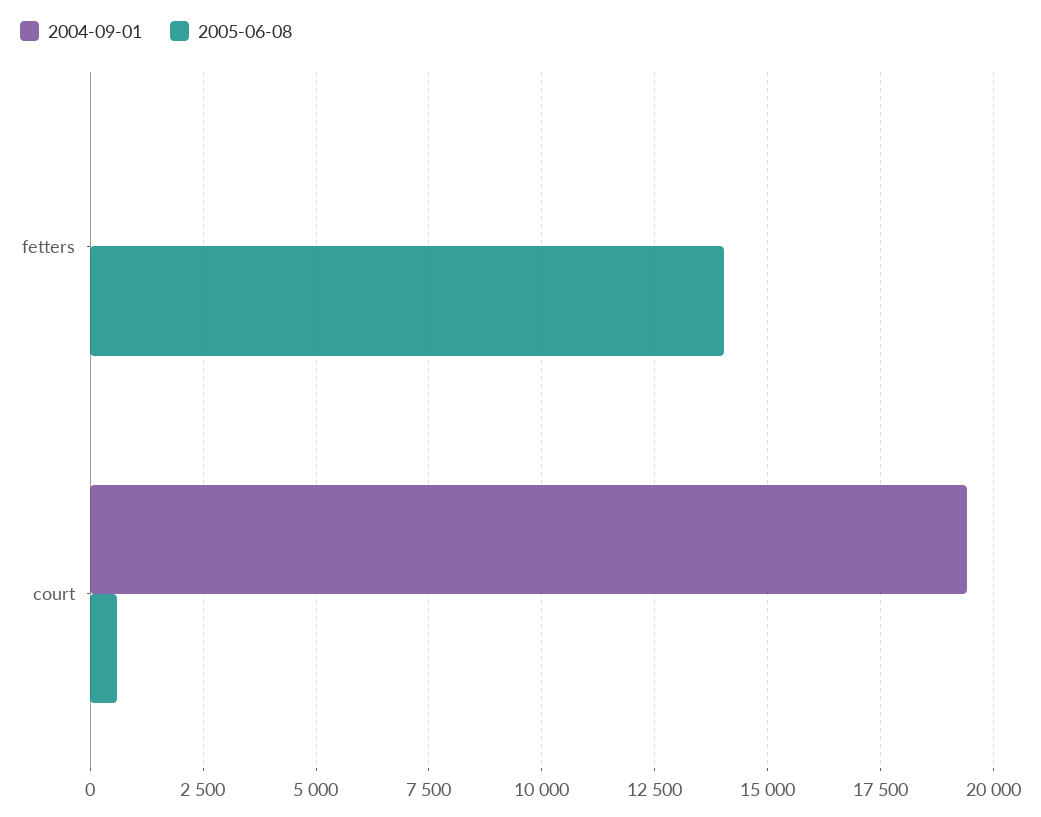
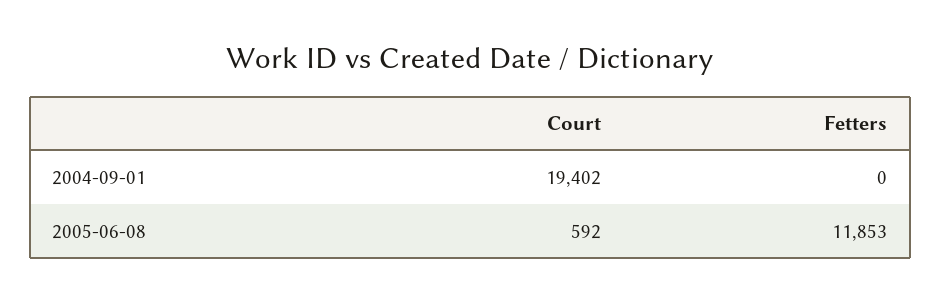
  {
    "2004-09-01": {
      "fetters": 0,
      "court": 19402
    },
    "2005-06-08": {
-     "fetters": 14000,
+     "fetters": 11853,
      "court": 592
    }
  }

